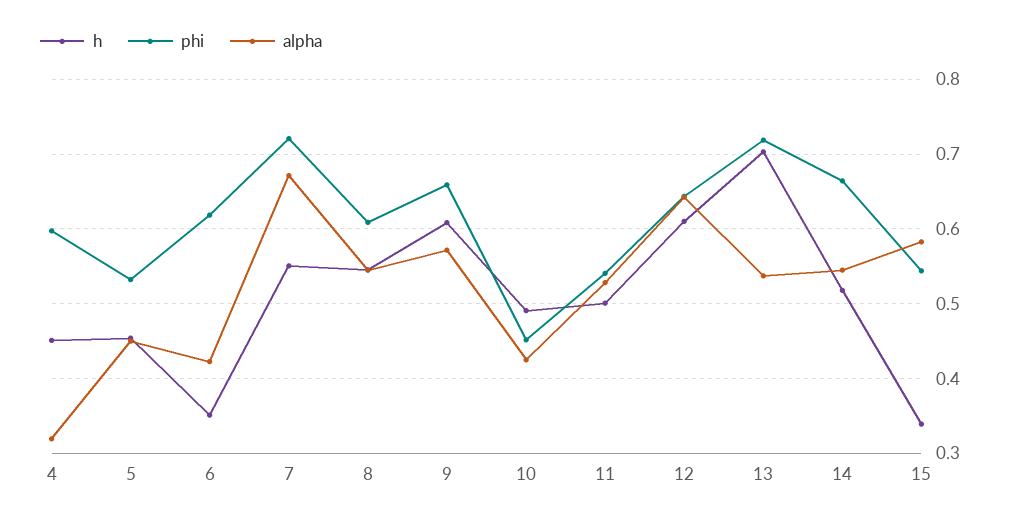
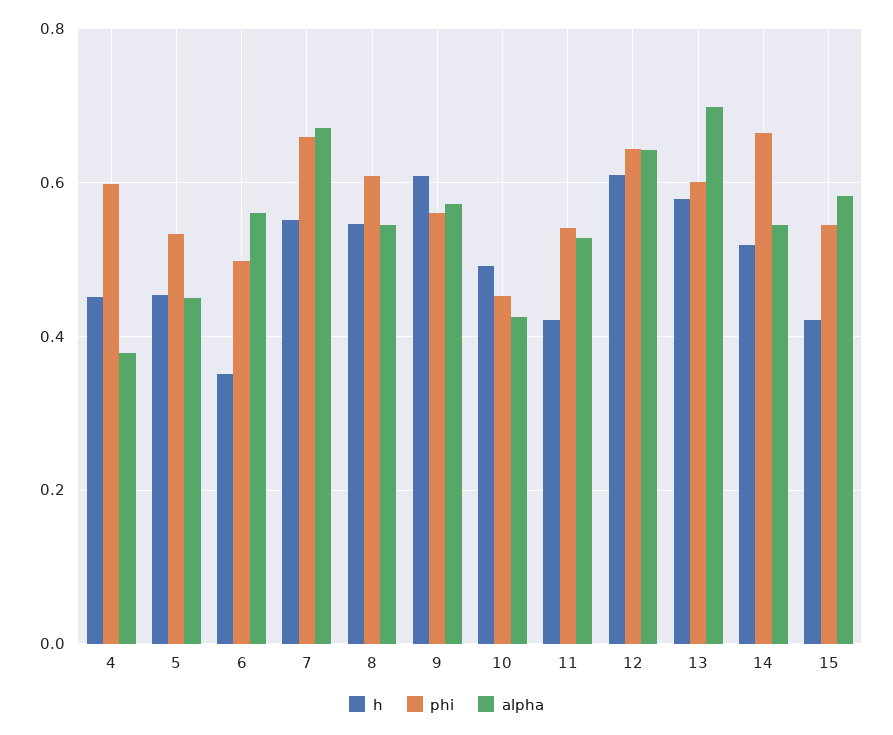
  {
    "h": {
      "4": 0.45,
      "5": 0.45,
      "6": 0.35,
      "7": 0.55,
      "8": 0.55,
      "9": 0.61,
      "10": 0.49,
-     "11": 0.5,
+     "11": 0.42,
      "12": 0.61,
-     "13": 0.7,
+     "13": 0.58,
      "14": 0.52,
-     "15": 0.34
+     "15": 0.42
    },
    "phi": {
      "4": 0.6,
      "5": 0.53,
-     "6": 0.62,
+     "6": 0.5,
-     "7": 0.72,
+     "7": 0.66,
      "8": 0.61,
-     "9": 0.66,
+     "9": 0.56,
      "10": 0.45,
      "11": 0.54,
      "12": 0.64,
-     "13": 0.72,
+     "13": 0.6,
      "14": 0.66,
      "15": 0.54
    },
    "alpha": {
-     "4": 0.32,
+     "4": 0.38,
      "5": 0.45,
-     "6": 0.42,
+     "6": 0.56,
      "7": 0.67,
      "8": 0.55,
      "9": 0.57,
      "10": 0.43,
      "11": 0.53,
      "12": 0.64,
-     "13": 0.54,
+     "13": 0.7,
      "14": 0.55,
      "15": 0.58
    }
  }

